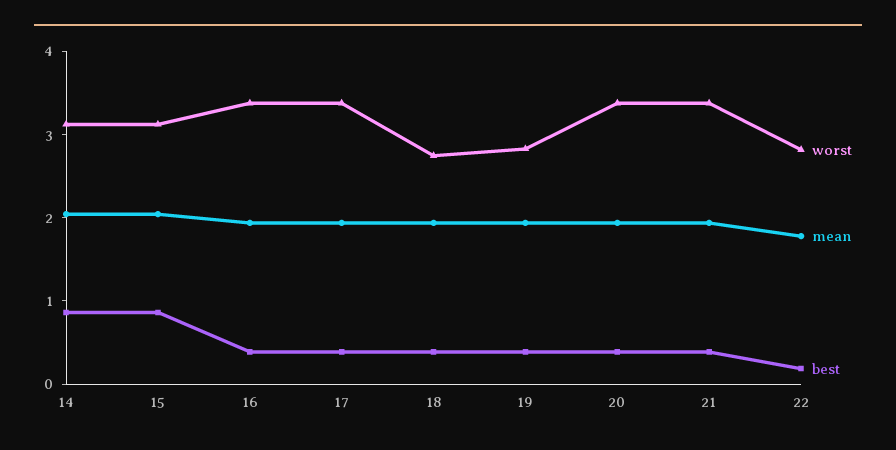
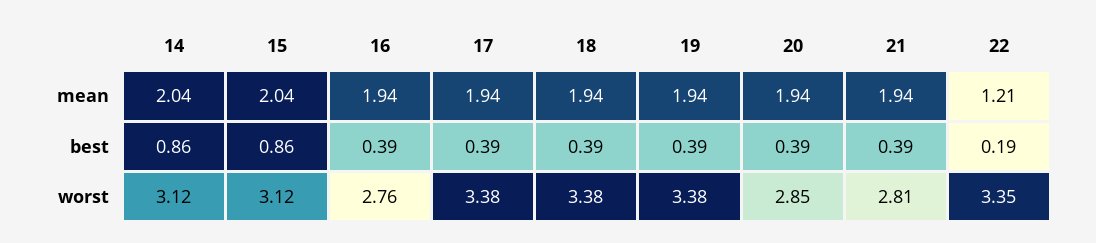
  {
    "worst": {
      "14": 3.12,
      "15": 3.12,
-     "16": 3.4,
+     "16": 2.76,
      "17": 3.38,
-     "18": 2.8,
+     "18": 3.38,
-     "19": 2.8,
+     "19": 3.38,
-     "20": 3.4,
+     "20": 2.85,
-     "21": 3.4,
+     "21": 2.81,
-     "22": 2.8
+     "22": 3.35
    },
    "mean": {
      "14": 2.04,
      "15": 2.04,
      "16": 1.94,
      "17": 1.94,
      "18": 1.94,
      "19": 1.94,
      "20": 1.94,
      "21": 1.94,
-     "22": 1.8
+     "22": 1.21
    },
    "best": {
      "14": 0.86,
      "15": 0.86,
      "16": 0.39,
      "17": 0.39,
      "18": 0.39,
      "19": 0.39,
      "20": 0.39,
      "21": 0.39,
      "22": 0.19
    }
  }

